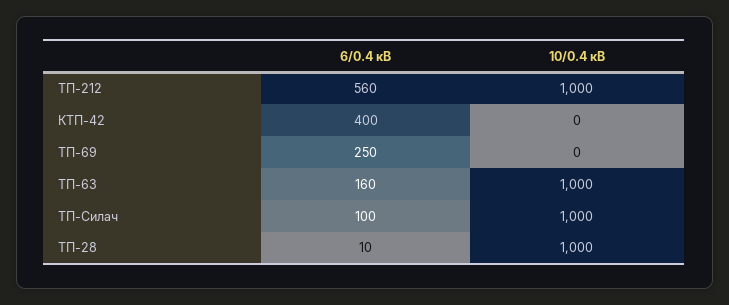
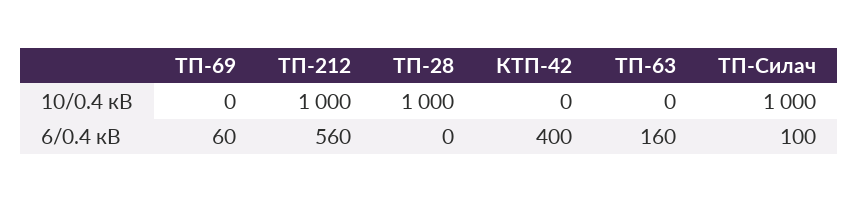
  {
    "6/0.4 кВ": {
      "ТП-212": 560,
      "КТП-42": 400,
-     "ТП-69": 250,
+     "ТП-69": 60,
      "ТП-63": 160,
      "ТП-Силач": 100,
-     "ТП-28": 10
+     "ТП-28": 0
    },
    "10/0.4 кВ": {
      "ТП-212": 1000,
      "КТП-42": 0,
      "ТП-69": 0,
-     "ТП-63": 1000,
+     "ТП-63": 0,
      "ТП-Силач": 1000,
      "ТП-28": 1000
    }
  }

